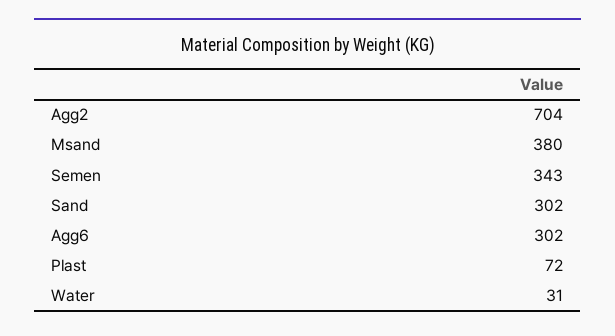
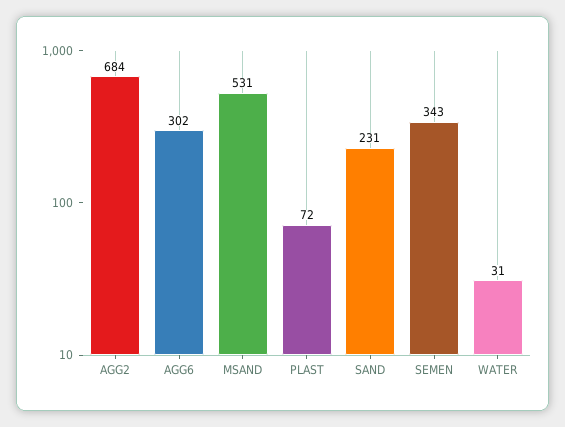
  {
-   "Agg2": 704,
+   "Agg2": 684,
-   "Msand": 380,
+   "Msand": 531,
    "Semen": 343,
-   "Sand": 302,
+   "Sand": 231,
    "Agg6": 302,
    "Plast": 72,
    "Water": 31
  }

